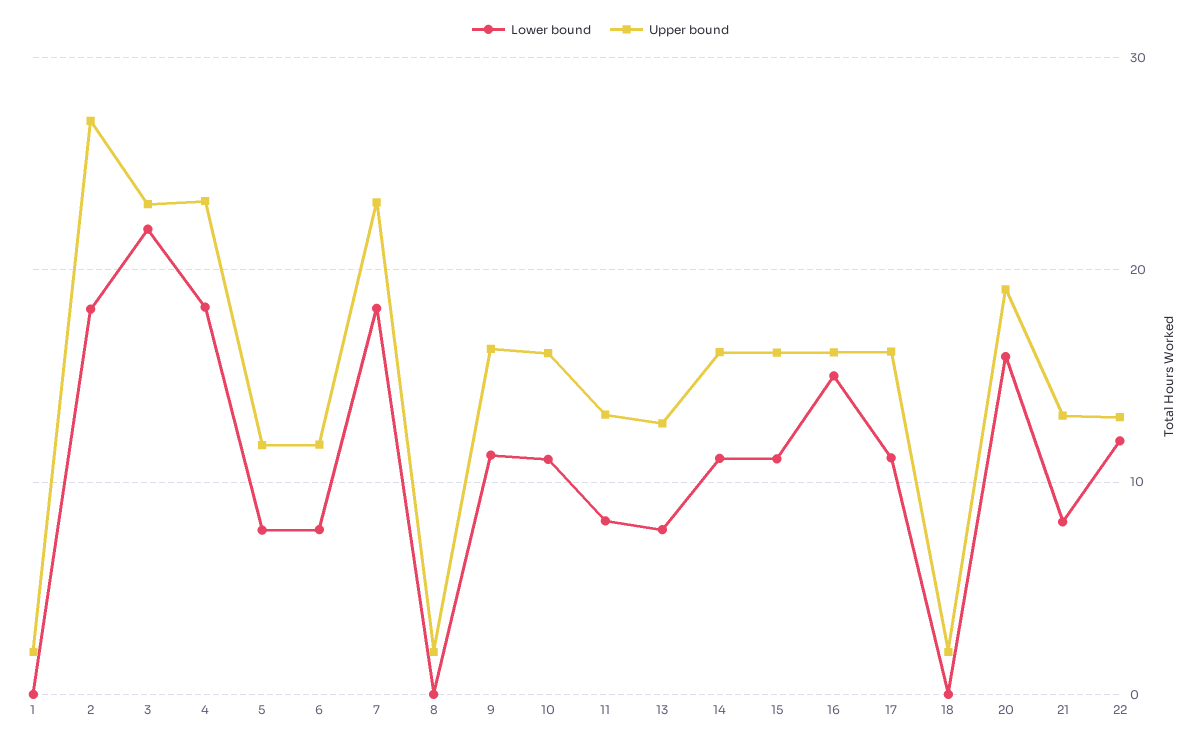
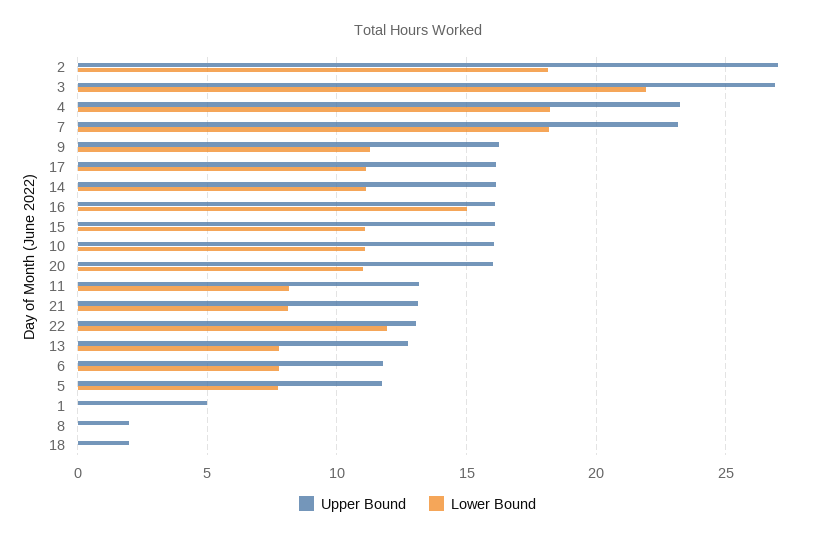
  {
    "Lower bound": {
      "1": 0,
      "2": 18,
      "3": 22,
      "4": 18,
      "5": 7.5,
      "6": 8,
      "7": 18,
      "8": 0,
      "9": 11.5,
      "10": 11,
      "11": 8,
      "13": 8,
      "14": 11,
      "15": 11,
      "16": 15,
      "17": 11,
      "18": 0,
-     "20": 16,
+     "20": 11,
      "21": 8,
      "22": 12
    },
    "Upper bound": {
-     "1": 2,
+     "1": 5,
      "2": 27,
-     "3": 23,
+     "3": 27,
      "4": 23,
      "5": 11.5,
      "6": 12,
      "7": 23,
      "8": 2,
      "9": 16.5,
      "10": 16,
      "11": 13,
      "13": 13,
      "14": 16,
      "15": 16,
      "16": 16,
      "17": 16,
      "18": 2,
-     "20": 19,
+     "20": 16,
      "21": 13,
      "22": 13
    }
  }

